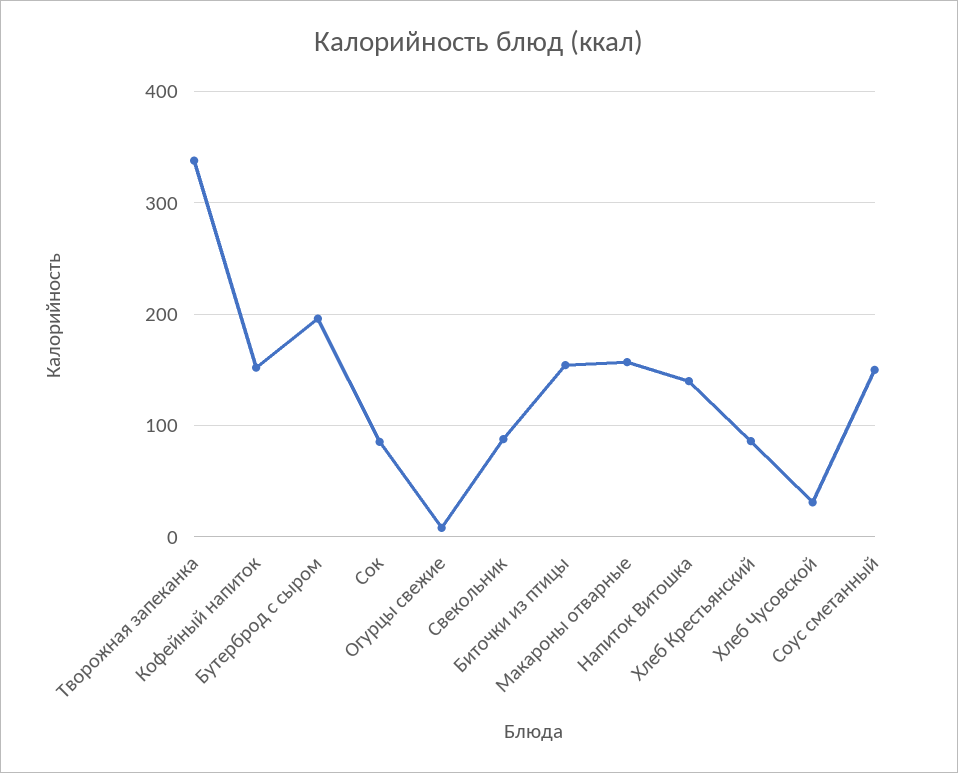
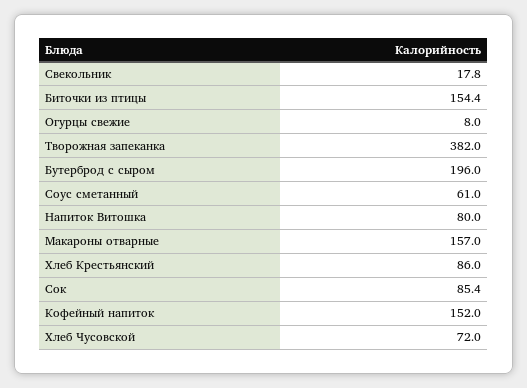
  {
-   "Творожная запеканка": 340,
+   "Творожная запеканка": 382,
    "Кофейный напиток": 152,
    "Бутерброд с сыром": 196,
    "Сок": 85.4,
    "Огурцы свежие": 8,
-   "Свекольник": 90,
+   "Свекольник": 17.8,
    "Биточки из птицы": 154.4,
    "Макароны отварные": 157,
-   "Напиток Витошка": 140,
+   "Напиток Витошка": 80,
    "Хлеб Крестьянский": 86,
-   "Хлеб Чусовской": 30,
+   "Хлеб Чусовской": 72,
-   "Соус сметанный": 150
+   "Соус сметанный": 61
  }

